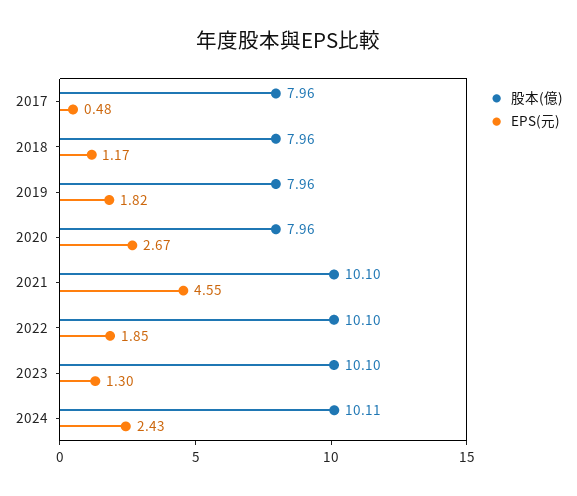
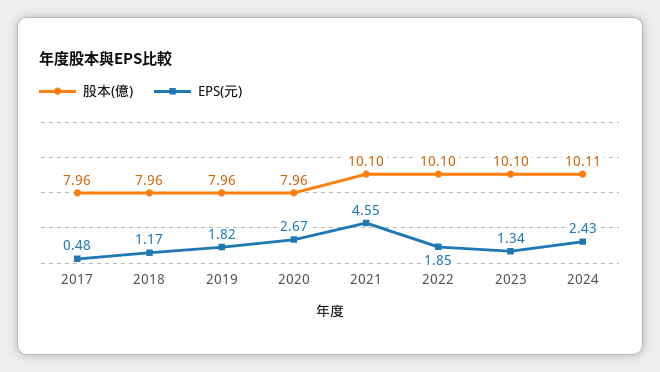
  {
    "股本(億)": {
      "2017": 7.96,
      "2018": 7.96,
      "2019": 7.96,
      "2020": 7.96,
      "2021": 10.1,
      "2022": 10.1,
      "2023": 10.1,
      "2024": 10.11
    },
    "EPS(元)": {
      "2017": 0.48,
      "2018": 1.17,
      "2019": 1.82,
      "2020": 2.67,
      "2021": 4.55,
      "2022": 1.85,
-     "2023": 1.3,
+     "2023": 1.34,
      "2024": 2.43
    }
  }

